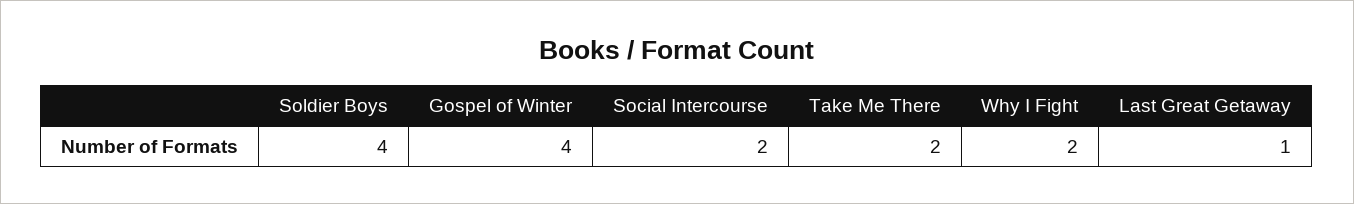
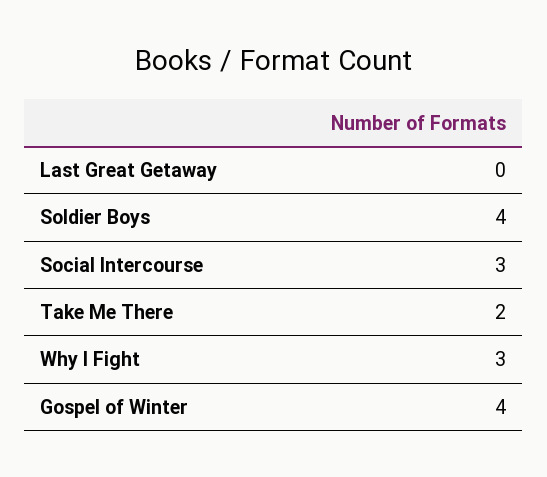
  {
    "Soldier Boys": 4,
    "Gospel of Winter": 4,
-   "Social Intercourse": 2,
+   "Social Intercourse": 3,
    "Take Me There": 2,
-   "Why I Fight": 2,
+   "Why I Fight": 3,
-   "Last Great Getaway": 1
+   "Last Great Getaway": 0
  }

